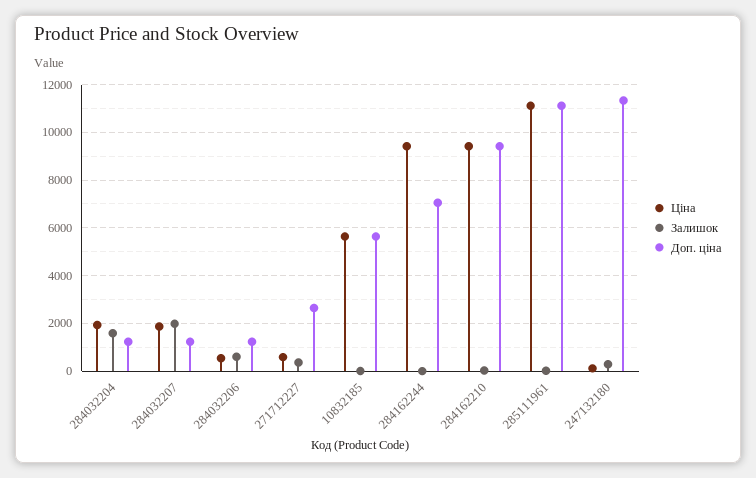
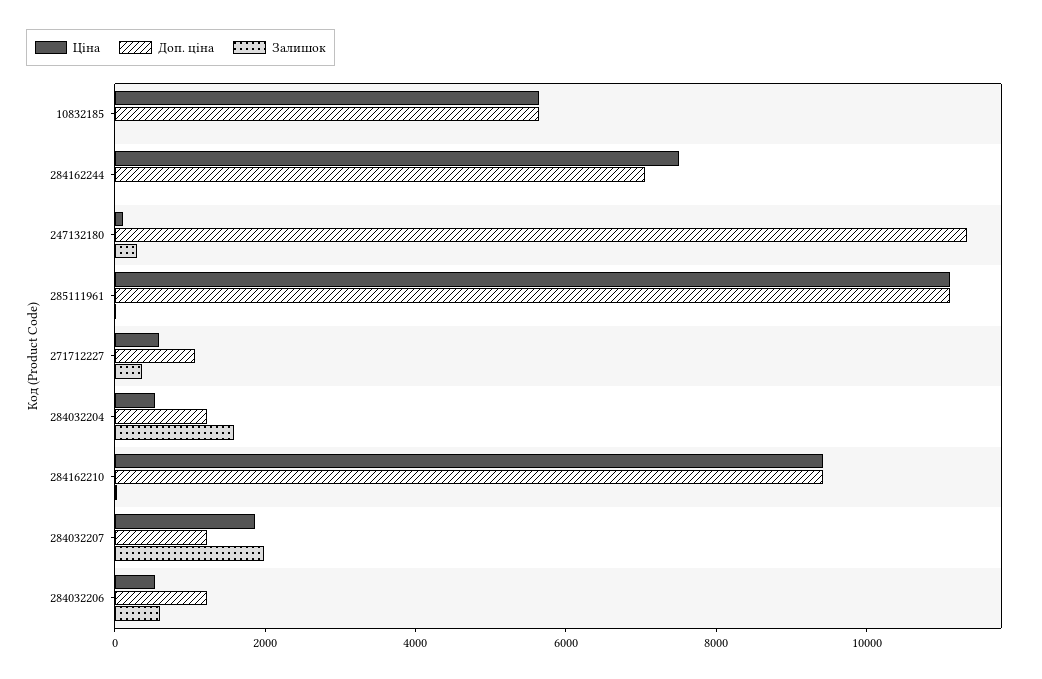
  {
    "Ціна": {
-     "284032204": 2000,
+     "284032204": 500,
      "284032207": 2000,
      "284032206": 500,
      "271712227": 500,
      "10832185": 5500,
-     "284162244": 9500,
+     "284162244": 7500,
      "284162210": 9500,
      "285111961": 11000,
      "247132180": 0
    },
    "Залишок": {
      "284032204": 1500,
      "284032207": 2000,
      "284032206": 500,
      "271712227": 500,
      "10832185": 0,
      "284162244": 0,
      "284162210": 0,
      "285111961": 0,
      "247132180": 500
    },
    "Доп. ціна": {
      "284032204": 1000,
      "284032207": 1000,
      "284032206": 1000,
-     "271712227": 2500,
+     "271712227": 1000,
      "10832185": 5500,
      "284162244": 7000,
      "284162210": 9500,
      "285111961": 11000,
      "247132180": 11500
    }
  }

